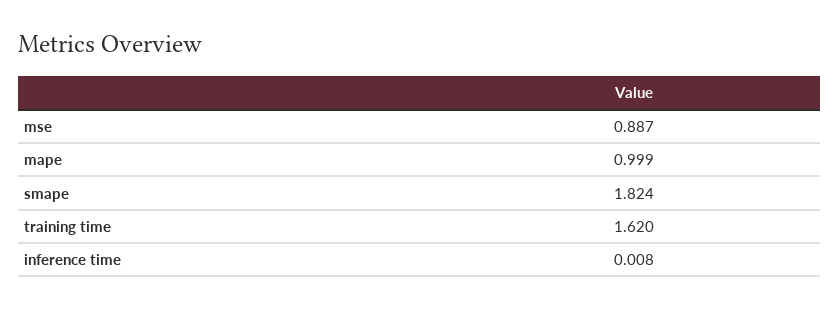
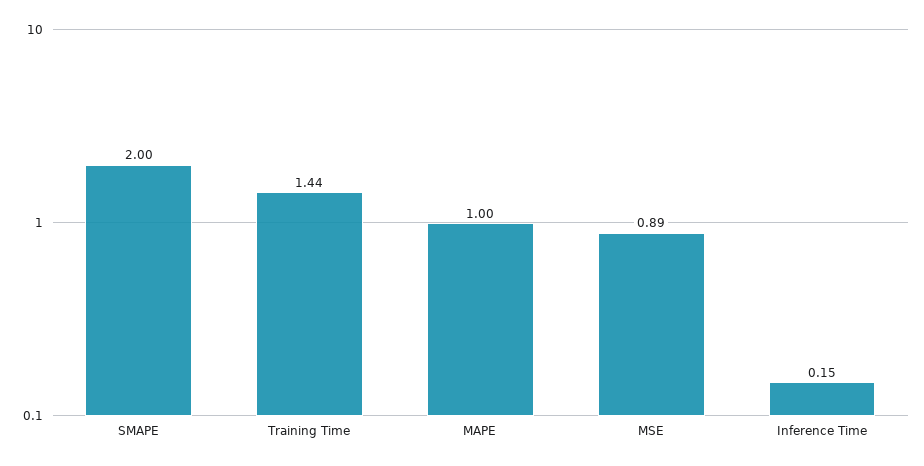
  {
    "mse": 0.887,
    "mape": 0.999,
-   "smape": 1.824,
+   "smape": 2,
-   "training time": 1.62,
+   "training time": 1.44,
-   "inference time": 0.008
+   "inference time": 0.15
  }

